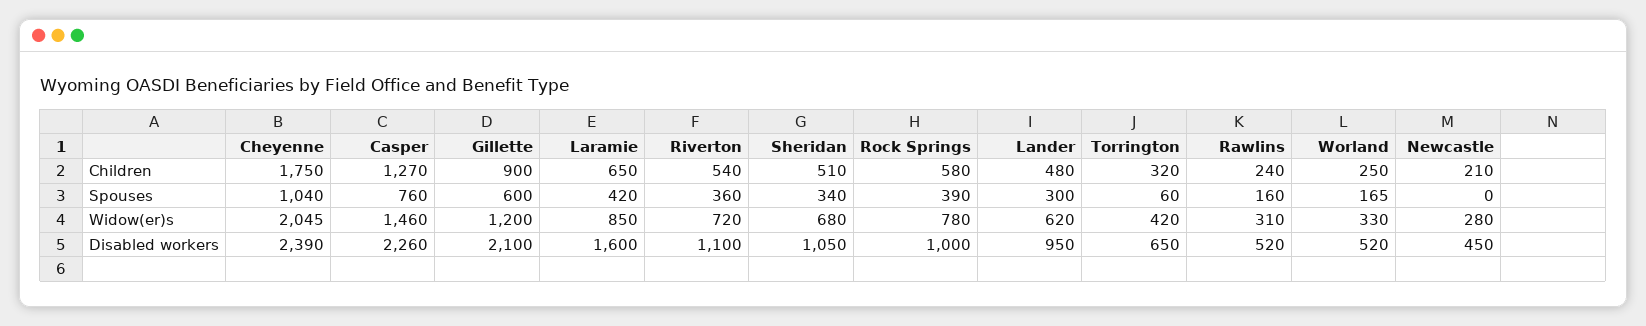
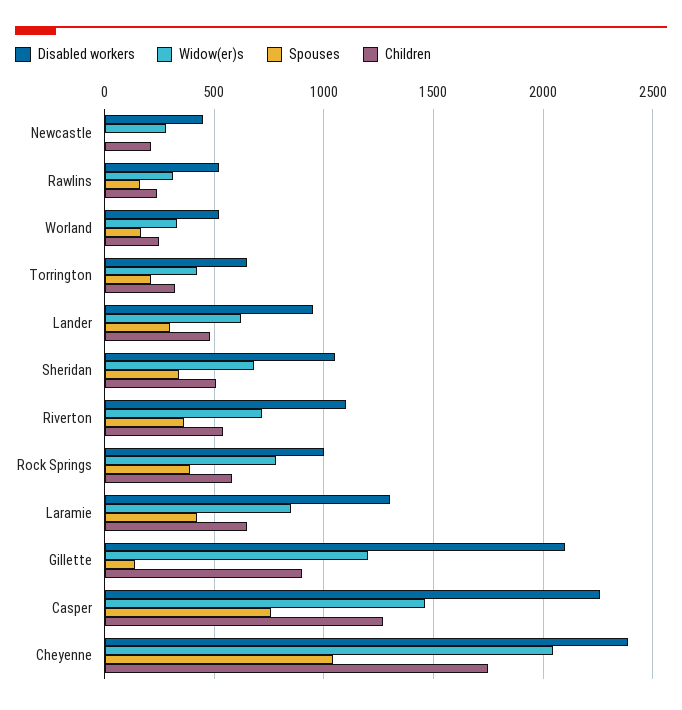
  {
    "Children": {
      "Cheyenne": 1750,
      "Casper": 1270,
      "Gillette": 900,
      "Laramie": 650,
      "Riverton": 540,
      "Sheridan": 510,
      "Rock Springs": 580,
      "Lander": 480,
      "Torrington": 320,
      "Rawlins": 240,
      "Worland": 250,
      "Newcastle": 210
    },
    "Spouses": {
      "Cheyenne": 1040,
      "Casper": 760,
-     "Gillette": 600,
+     "Gillette": 150,
      "Laramie": 420,
      "Riverton": 360,
      "Sheridan": 340,
      "Rock Springs": 390,
      "Lander": 300,
-     "Torrington": 60,
+     "Torrington": 200,
      "Rawlins": 160,
      "Worland": 165,
      "Newcastle": 0
    },
    "Widow(er)s": {
      "Cheyenne": 2045,
      "Casper": 1460,
      "Gillette": 1200,
      "Laramie": 850,
      "Riverton": 720,
      "Sheridan": 680,
      "Rock Springs": 780,
      "Lander": 620,
      "Torrington": 420,
      "Rawlins": 310,
      "Worland": 330,
      "Newcastle": 280
    },
    "Disabled workers": {
      "Cheyenne": 2390,
      "Casper": 2260,
      "Gillette": 2100,
-     "Laramie": 1600,
+     "Laramie": 1300,
      "Riverton": 1100,
      "Sheridan": 1050,
      "Rock Springs": 1000,
      "Lander": 950,
      "Torrington": 650,
      "Rawlins": 520,
      "Worland": 520,
      "Newcastle": 450
    }
  }

